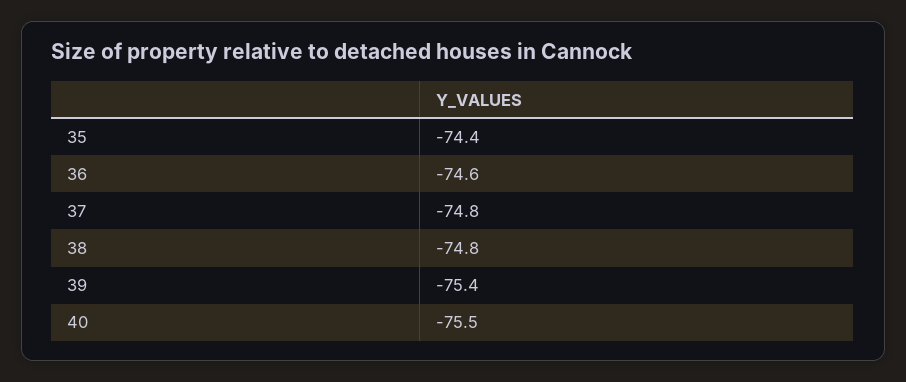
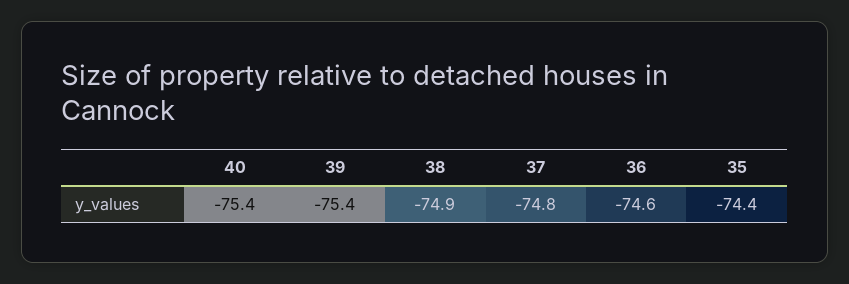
  {
    "35": -74.4,
    "36": -74.6,
    "37": -74.8,
-   "38": -74.8,
+   "38": -74.9,
    "39": -75.4,
-   "40": -75.5
+   "40": -75.4
  }

